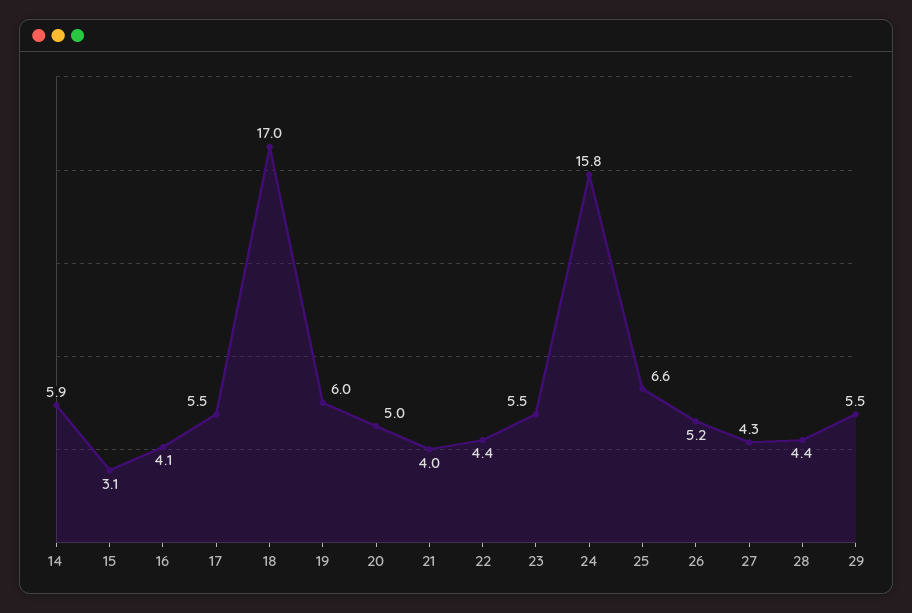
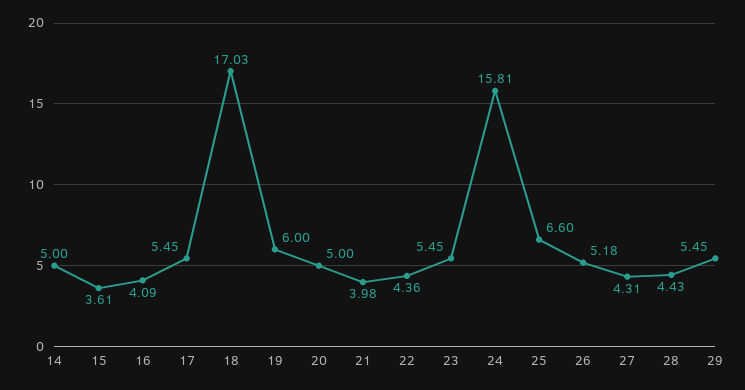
  {
-   "14": 5.9,
+   "14": 5,
-   "15": 3.1,
+   "15": 3.61,
    "16": 4.09,
    "17": 5.45,
    "18": 17.03,
    "19": 6,
    "20": 5,
    "21": 3.98,
    "22": 4.36,
    "23": 5.45,
    "24": 15.81,
    "25": 6.6,
    "26": 5.18,
    "27": 4.31,
    "28": 4.43,
    "29": 5.45
  }

